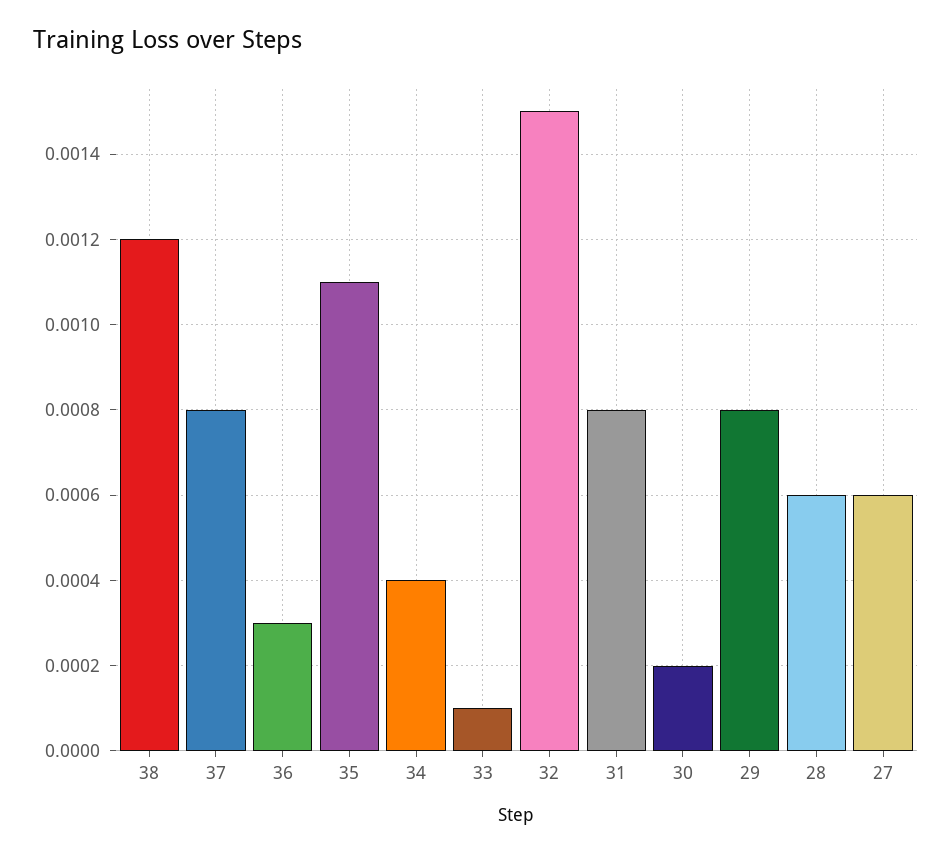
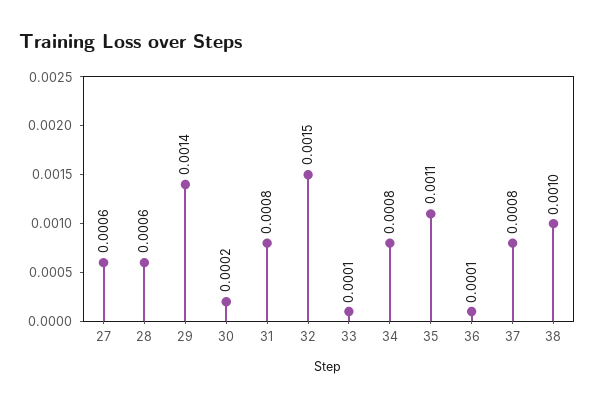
  {
-   "38": 0.0012,
+   "38": 0.001,
    "37": 0.0008,
-   "36": 0.0003,
+   "36": 0.0001,
    "35": 0.0011,
-   "34": 0.0004,
+   "34": 0.0008,
    "33": 0.0001,
    "32": 0.0015,
    "31": 0.0008,
    "30": 0.0002,
-   "29": 0.0008,
+   "29": 0.0014,
    "28": 0.0006,
    "27": 0.0006
  }

